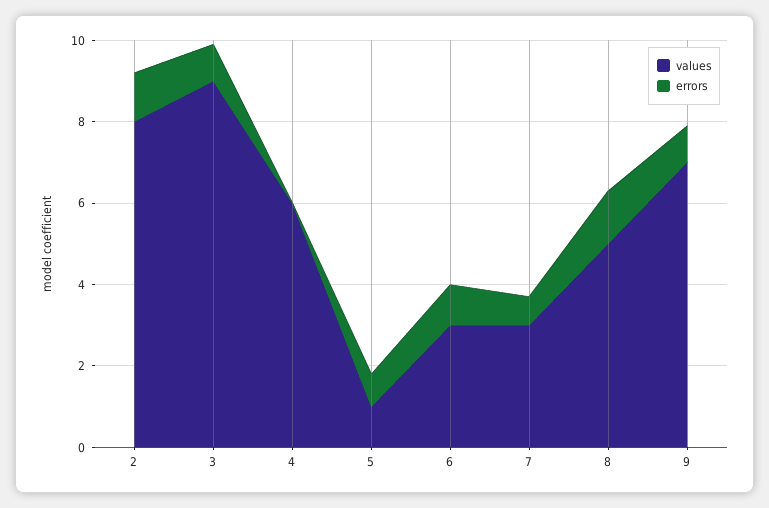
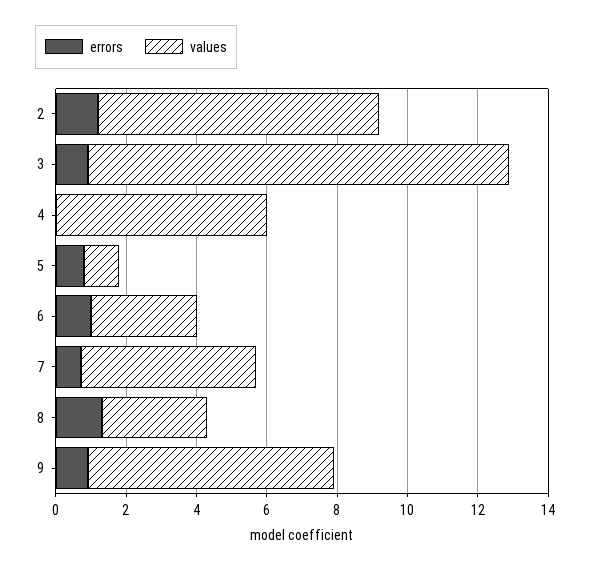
  {
    "values": {
      "2": 8,
-     "3": 9,
+     "3": 12,
      "4": 6,
      "5": 1,
      "6": 3,
-     "7": 3,
+     "7": 5,
-     "8": 5,
+     "8": 3,
      "9": 7
    },
    "errors": {
      "2": 1,
      "3": 1,
      "4": 0,
      "5": 1,
      "6": 1,
      "7": 0.5,
      "8": 1.5,
      "9": 1
    }
  }

